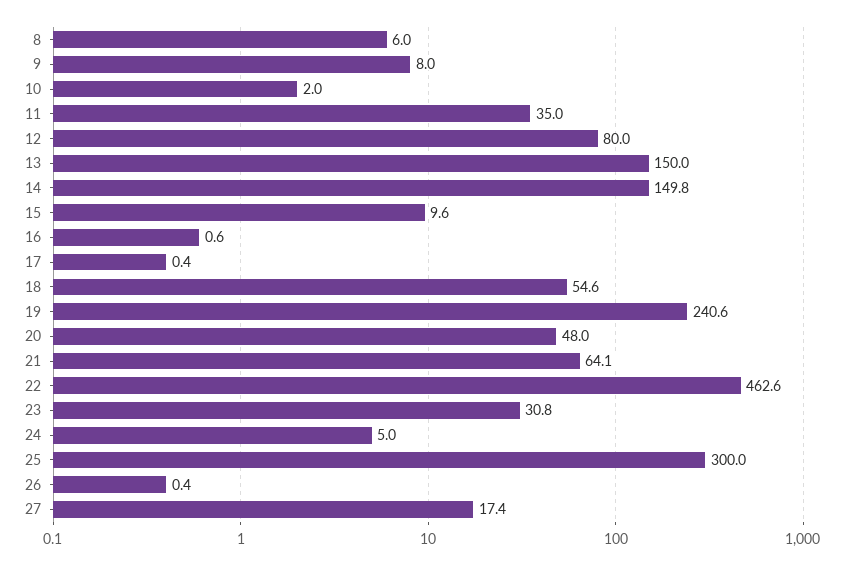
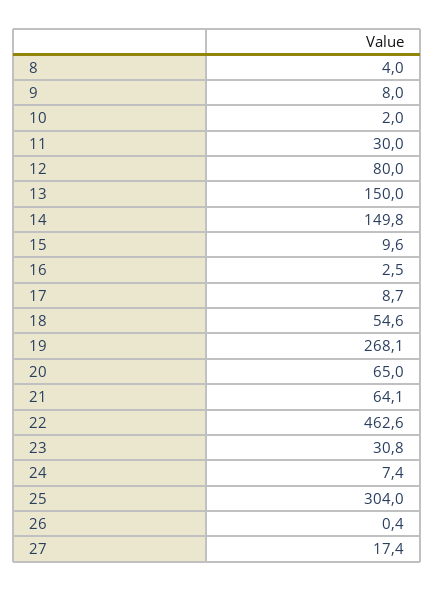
  {
-   "8": 6,
+   "8": 4,
    "9": 8,
    "10": 2,
-   "11": 35,
+   "11": 30,
    "12": 80,
    "13": 150,
    "14": 149.8,
    "15": 9.6,
-   "16": 0.6,
+   "16": 2.5,
-   "17": 0.4,
+   "17": 8.7,
    "18": 54.6,
-   "19": 240.6,
+   "19": 268.1,
-   "20": 48,
+   "20": 65,
    "21": 64.1,
    "22": 462.6,
    "23": 30.8,
-   "24": 5,
+   "24": 7.4,
-   "25": 300,
+   "25": 304,
    "26": 0.4,
    "27": 17.4
  }

